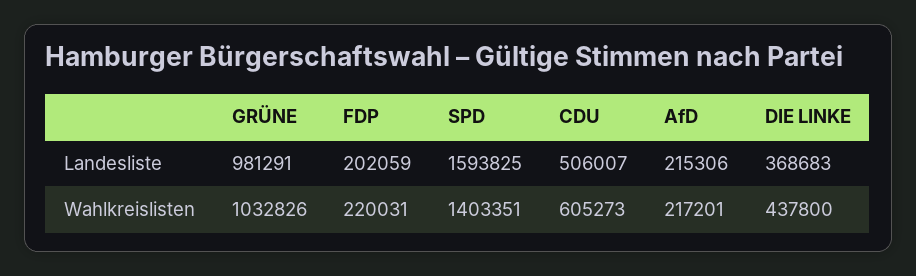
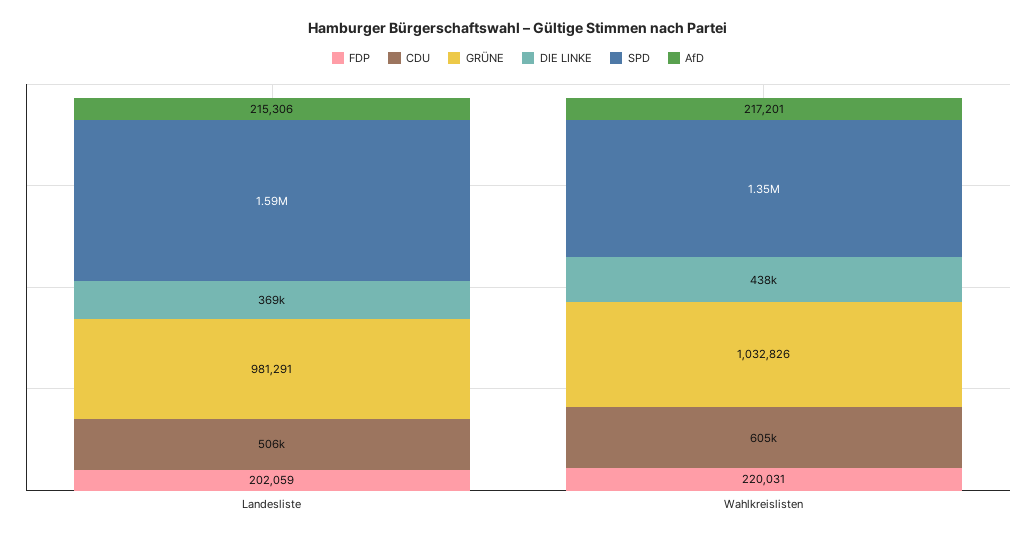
  {
    "GRÜNE": {
      "Landesliste": 981291,
      "Wahlkreislisten": 1032826
    },
    "FDP": {
      "Landesliste": 202059,
      "Wahlkreislisten": 220031
    },
    "SPD": {
      "Landesliste": 1593825,
-     "Wahlkreislisten": 1403351
+     "Wahlkreislisten": 1350000
    },
    "CDU": {
      "Landesliste": 506007,
      "Wahlkreislisten": 605273
    },
    "AfD": {
      "Landesliste": 215306,
      "Wahlkreislisten": 217201
    },
    "DIE LINKE": {
      "Landesliste": 368683,
      "Wahlkreislisten": 437800
    }
  }

